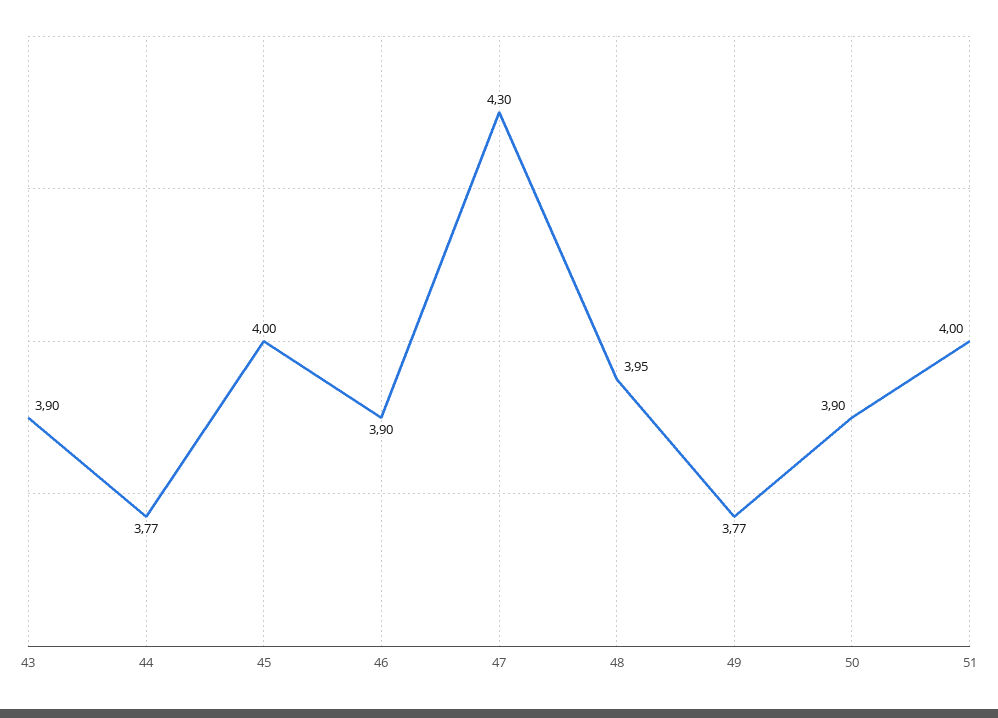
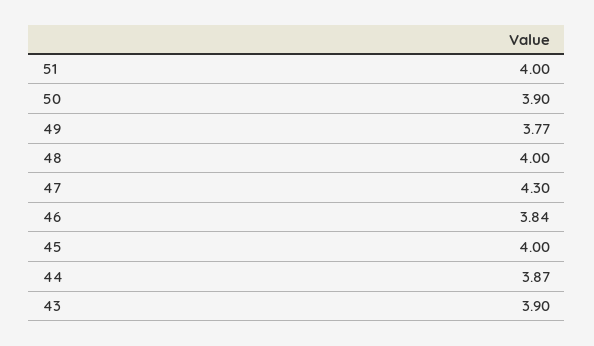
  {
    "43": 3.9,
-   "44": 3.77,
+   "44": 3.87,
    "45": 4,
-   "46": 3.9,
+   "46": 3.84,
    "47": 4.3,
-   "48": 3.95,
+   "48": 4,
    "49": 3.77,
    "50": 3.9,
    "51": 4
  }

